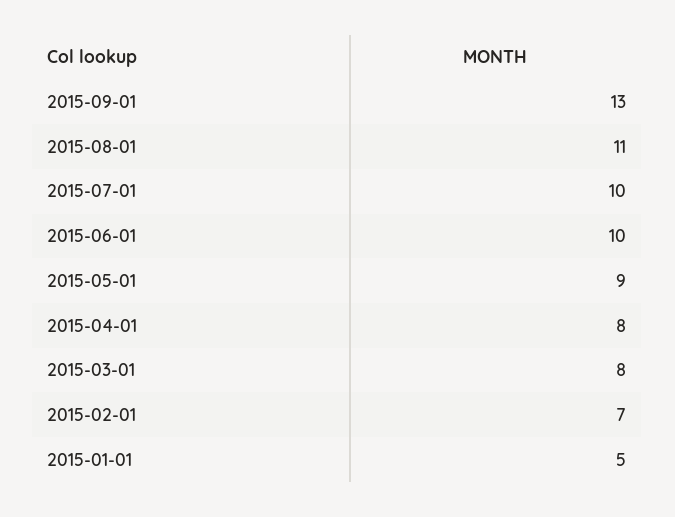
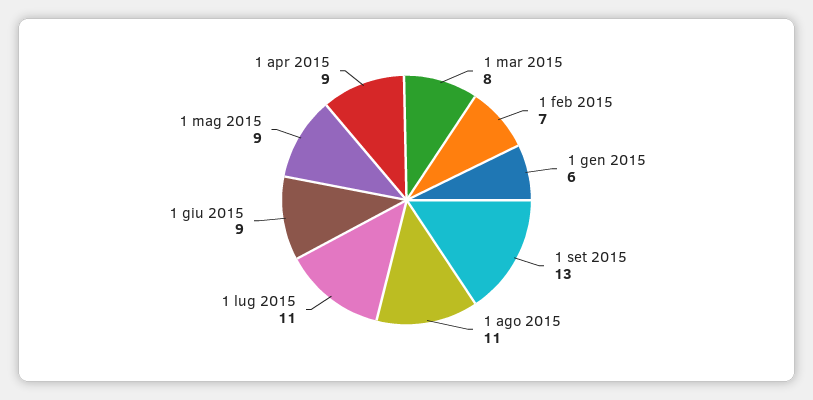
  {
    "2015-09-01": 13,
    "2015-08-01": 11,
-   "2015-07-01": 10,
+   "2015-07-01": 11,
-   "2015-06-01": 10,
+   "2015-06-01": 9,
    "2015-05-01": 9,
-   "2015-04-01": 8,
+   "2015-04-01": 9,
    "2015-03-01": 8,
    "2015-02-01": 7,
-   "2015-01-01": 5
+   "2015-01-01": 6
  }

